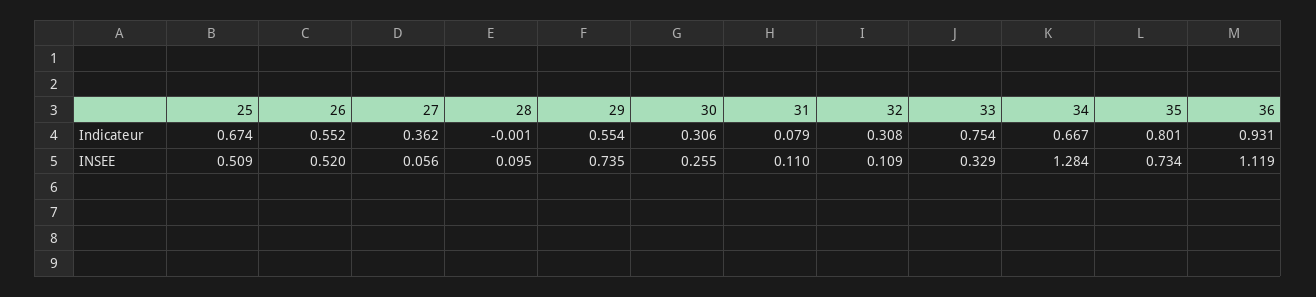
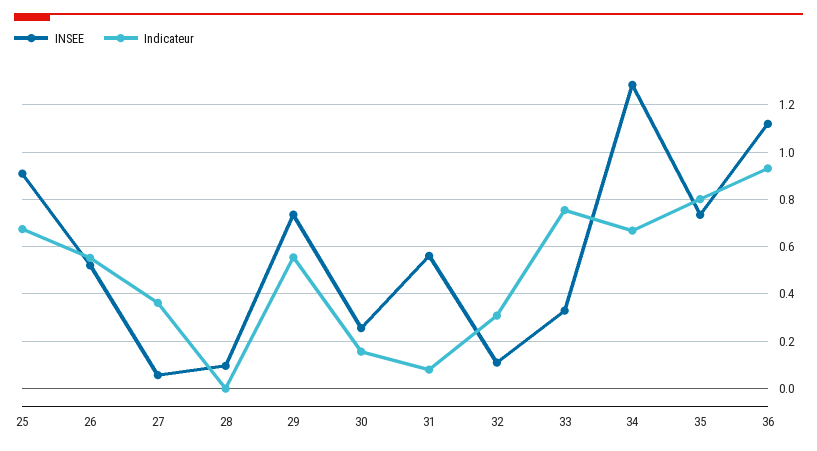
  {
    "Indicateur": {
      "25": 0.674,
      "26": 0.552,
      "27": 0.362,
      "28": -0.001,
      "29": 0.554,
-     "30": 0.306,
+     "30": 0.15,
      "31": 0.079,
      "32": 0.308,
      "33": 0.754,
      "34": 0.667,
      "35": 0.801,
      "36": 0.931
    },
    "INSEE": {
-     "25": 0.509,
+     "25": 0.9,
      "26": 0.52,
      "27": 0.056,
      "28": 0.095,
      "29": 0.735,
      "30": 0.255,
-     "31": 0.11,
+     "31": 0.55,
      "32": 0.109,
      "33": 0.329,
      "34": 1.284,
      "35": 0.734,
      "36": 1.119
    }
  }

